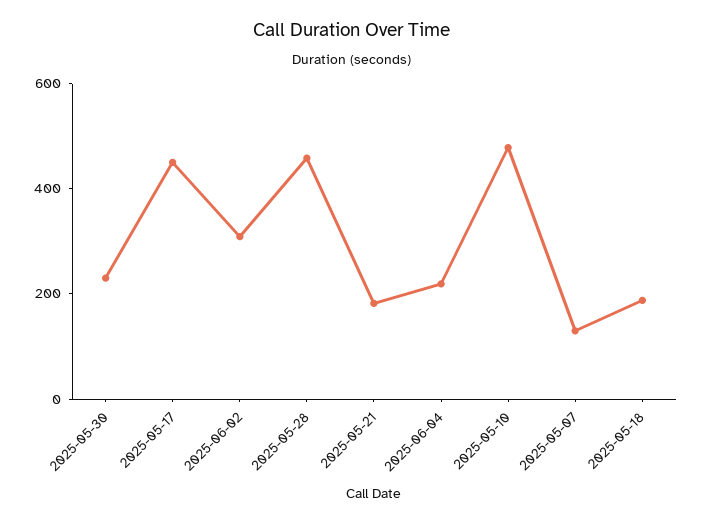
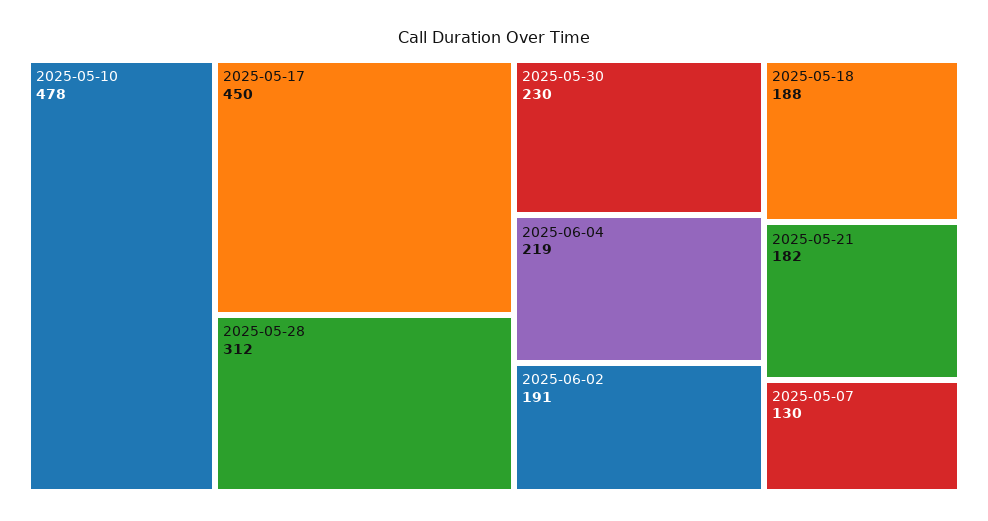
  {
    "2025-05-30": 230,
    "2025-05-17": 450,
-   "2025-06-02": 300,
+   "2025-06-02": 191,
-   "2025-05-28": 450,
+   "2025-05-28": 312,
    "2025-05-21": 182,
    "2025-06-04": 219,
    "2025-05-10": 478,
    "2025-05-07": 130,
    "2025-05-18": 188
  }

